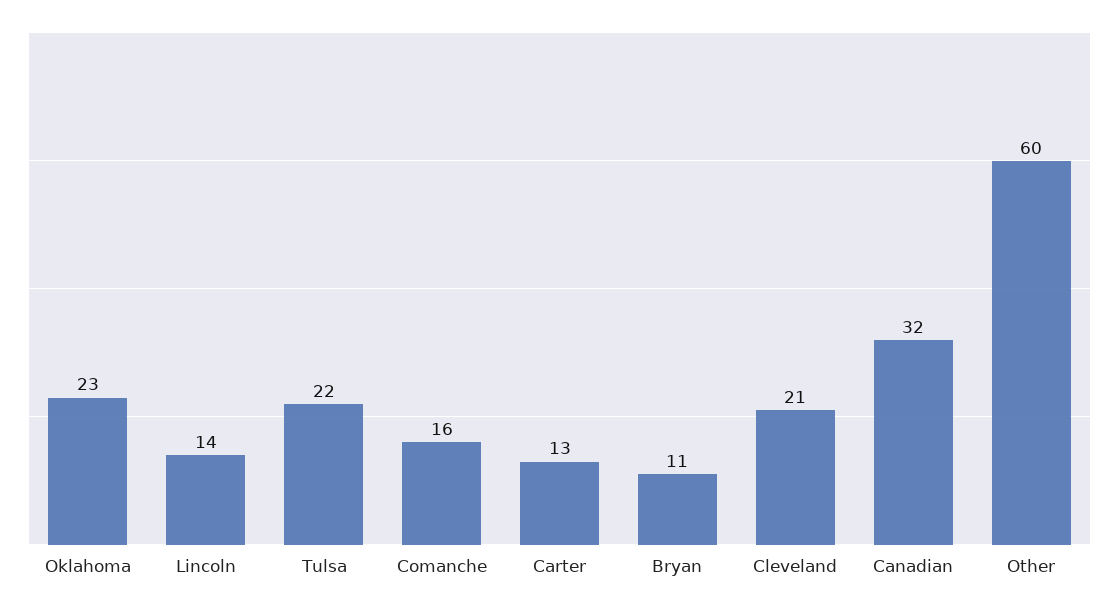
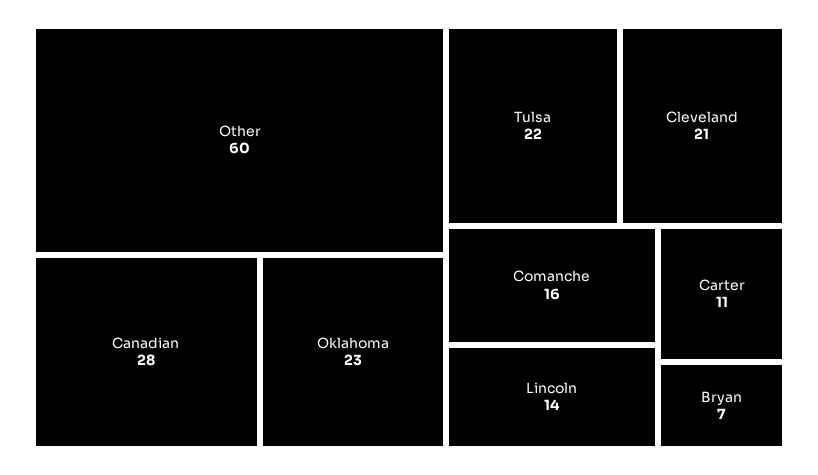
  {
    "Oklahoma": 23,
    "Lincoln": 14,
    "Tulsa": 22,
    "Comanche": 16,
-   "Carter": 13,
+   "Carter": 11,
-   "Bryan": 11,
+   "Bryan": 7,
    "Cleveland": 21,
-   "Canadian": 32,
+   "Canadian": 28,
    "Other": 60
  }

